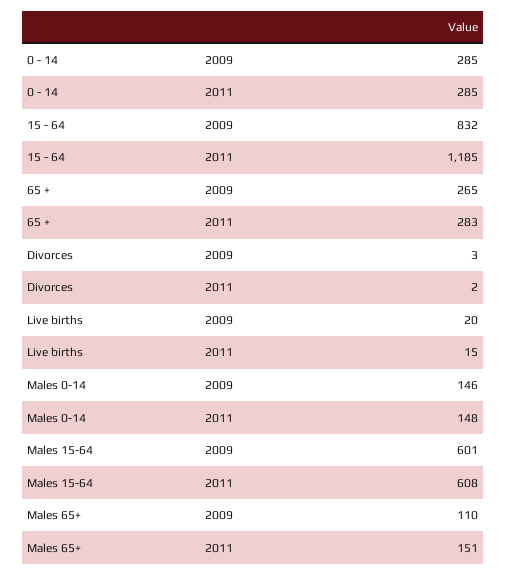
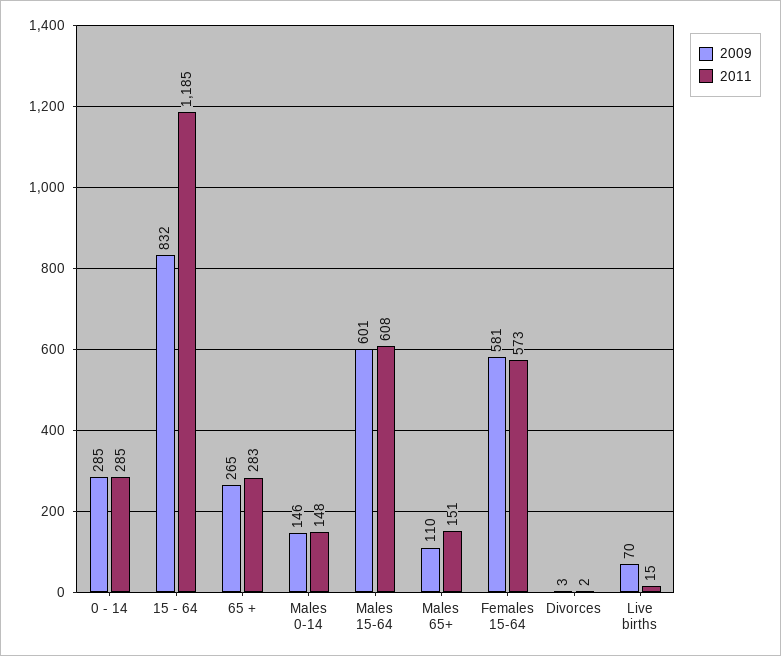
  {
    "2009": {
      "0 - 14": 285,
      "15 - 64": 832,
      "65 +": 265,
      "Divorces": 3,
-     "Live births": 20,
+     "Live births": 70,
      "Males 0-14": 146,
      "Males 15-64": 601,
-     "Males 65+": 110
+     "Males 65+": 110,
+     "Females 15-64": 581
    },
    "2011": {
      "0 - 14": 285,
      "15 - 64": 1185,
      "65 +": 283,
      "Divorces": 2,
      "Live births": 15,
      "Males 0-14": 148,
      "Males 15-64": 608,
-     "Males 65+": 151
+     "Males 65+": 151,
+     "Females 15-64": 573
    }
  }

